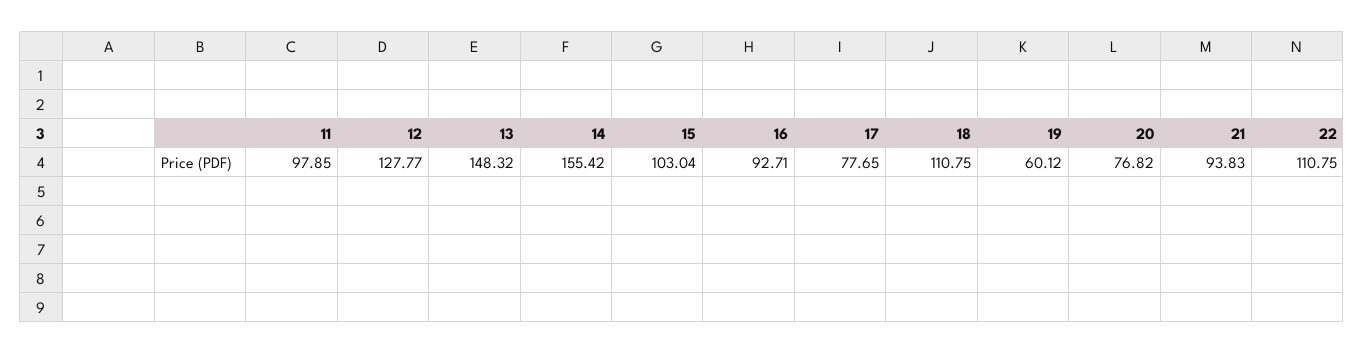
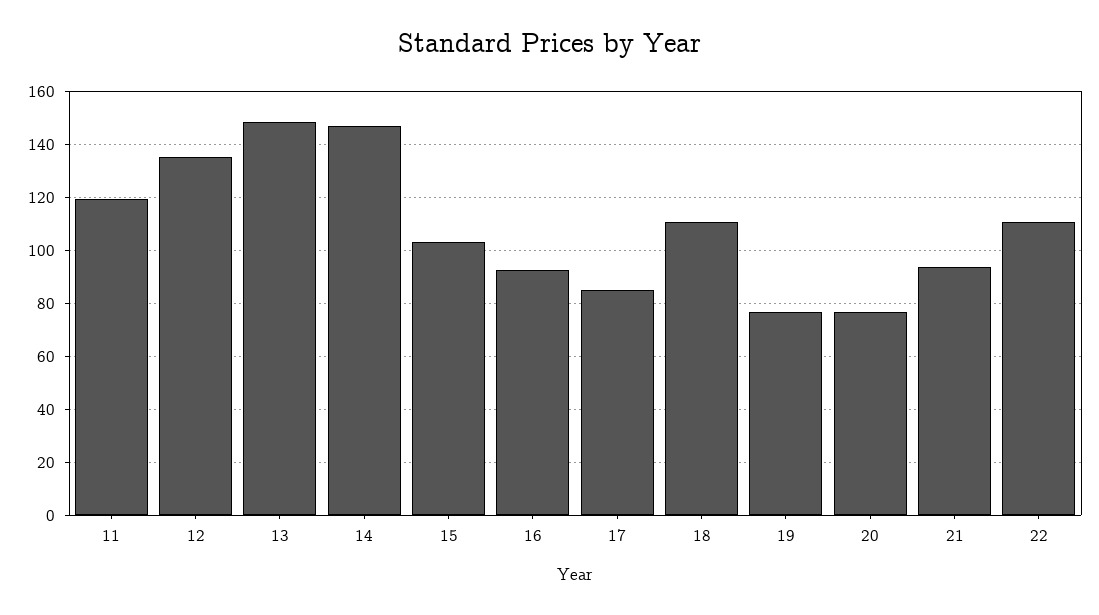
  {
-   "11": 97.85,
+   "11": 120,
-   "12": 127.77,
+   "12": 135,
    "13": 148.32,
-   "14": 155.42,
+   "14": 147.5,
    "15": 103.04,
    "16": 92.71,
-   "17": 77.65,
+   "17": 85,
    "18": 110.75,
-   "19": 60.12,
+   "19": 77.5,
    "20": 76.82,
    "21": 93.83,
    "22": 110.75
  }

